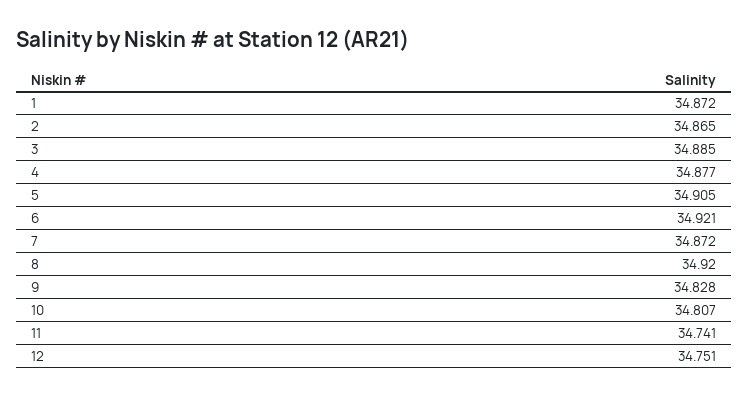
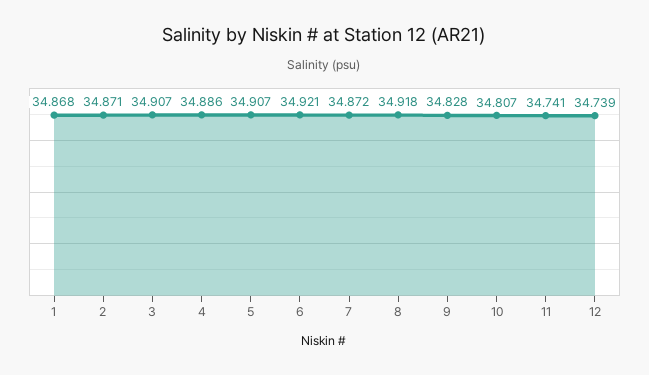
  {
-   "1": 34.872,
+   "1": 34.868,
-   "2": 34.865,
+   "2": 34.871,
-   "3": 34.885,
+   "3": 34.907,
-   "4": 34.877,
+   "4": 34.886,
-   "5": 34.905,
+   "5": 34.907,
    "6": 34.921,
    "7": 34.872,
-   "8": 34.92,
+   "8": 34.918,
    "9": 34.828,
    "10": 34.807,
    "11": 34.741,
-   "12": 34.751
+   "12": 34.739
  }

